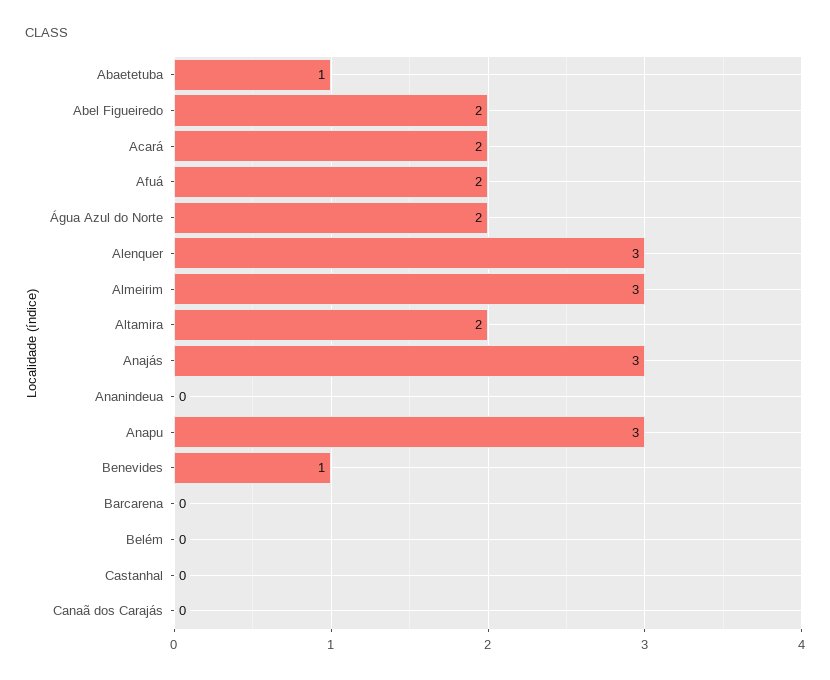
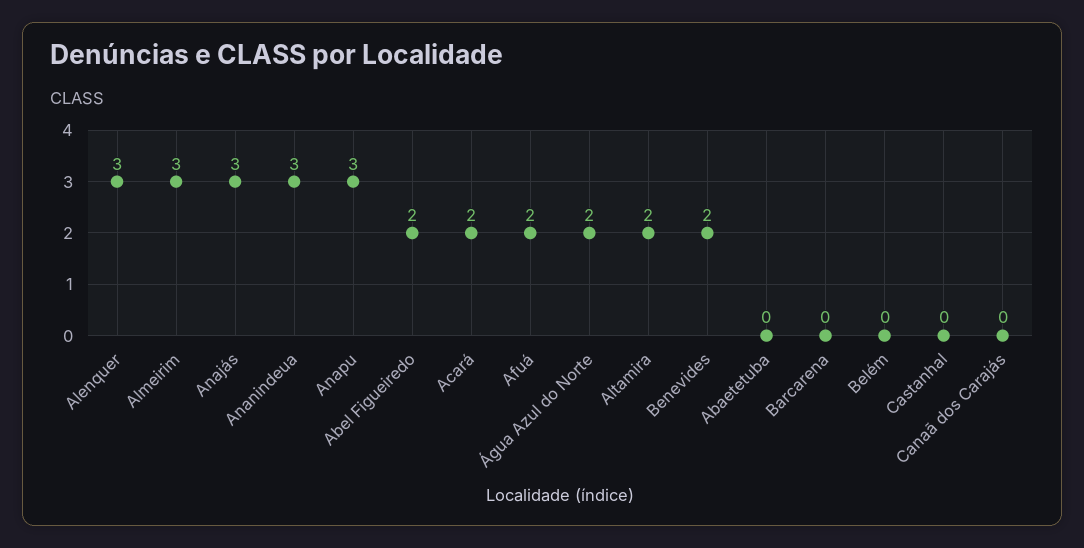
  {
-   "Abaetetuba": 1,
+   "Abaetetuba": 0,
    "Abel Figueiredo": 2,
    "Acará": 2,
    "Afuá": 2,
    "Água Azul do Norte": 2,
    "Alenquer": 3,
    "Almeirim": 3,
    "Altamira": 2,
    "Anajás": 3,
-   "Ananindeua": 0,
+   "Ananindeua": 3,
    "Anapu": 3,
-   "Benevides": 1,
+   "Benevides": 2,
    "Barcarena": 0,
    "Belém": 0,
    "Castanhal": 0,
    "Canaã dos Carajás": 0
  }

